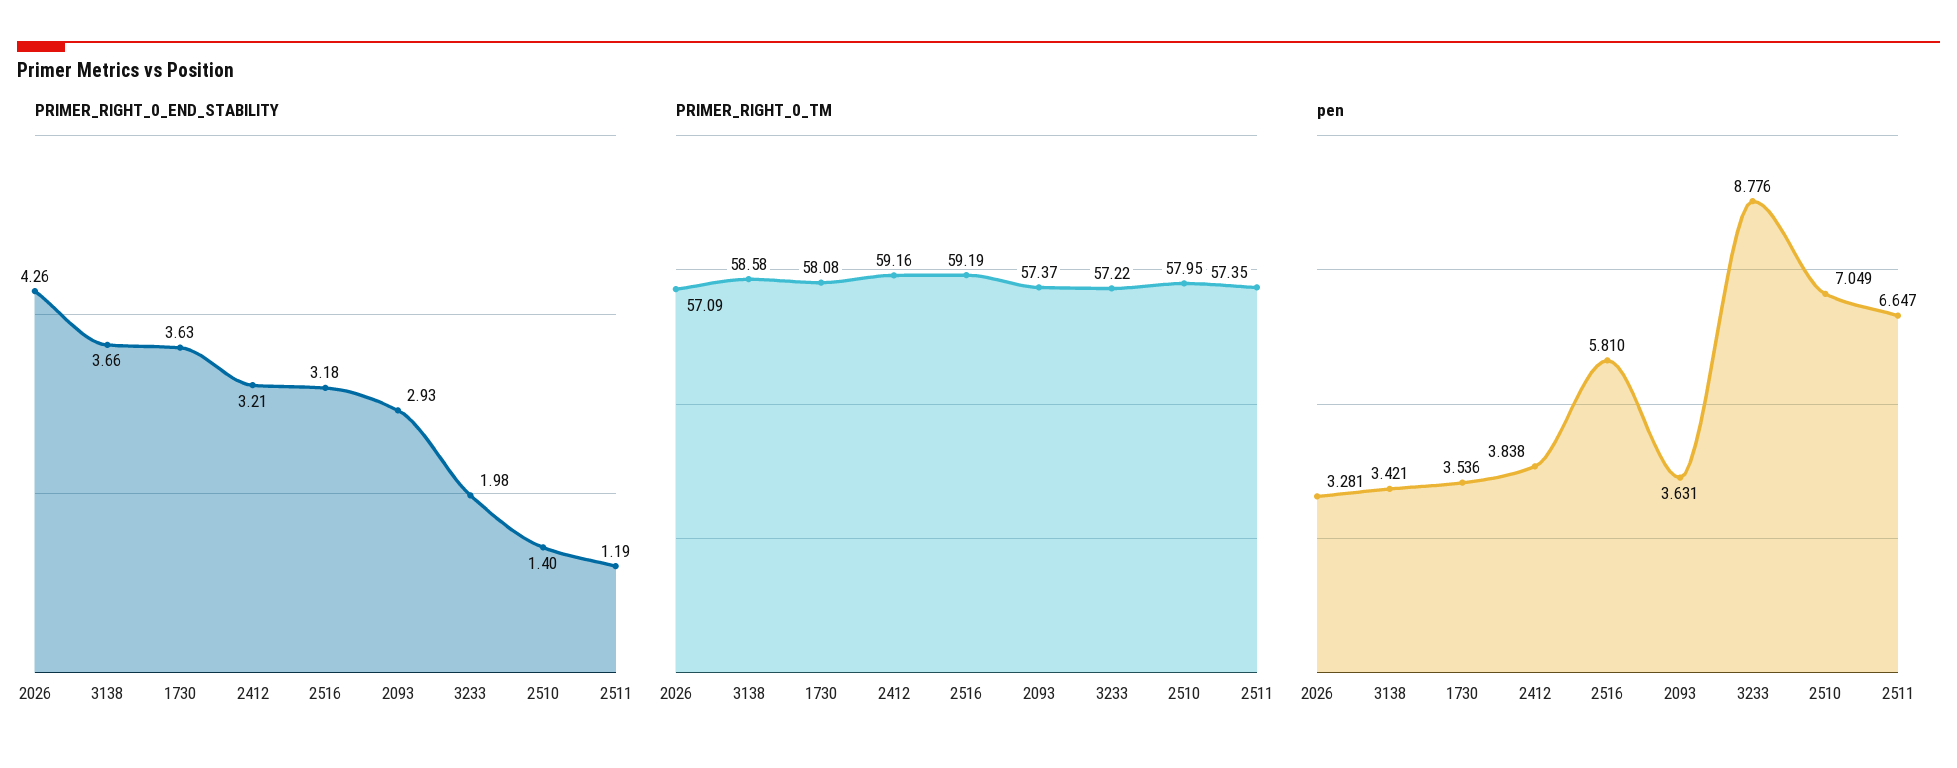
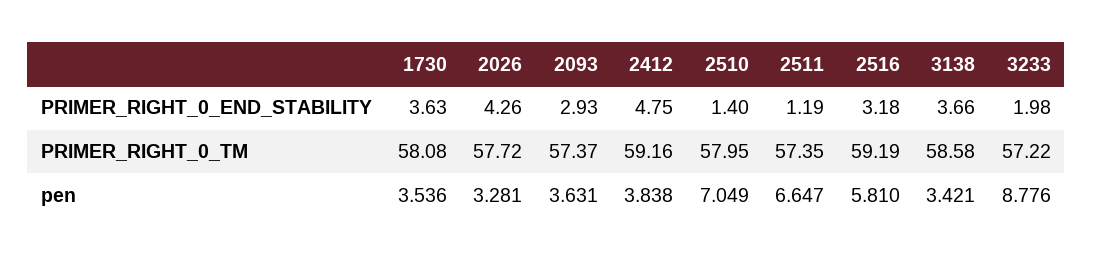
  {
    "PRIMER_RIGHT_0_END_STABILITY": {
      "2026": 4.26,
      "3138": 3.66,
      "1730": 3.63,
-     "2412": 3.21,
+     "2412": 4.75,
      "2516": 3.18,
      "2093": 2.93,
      "3233": 1.98,
      "2510": 1.4,
      "2511": 1.19
    },
    "PRIMER_RIGHT_0_TM": {
-     "2026": 57.09,
+     "2026": 57.72,
      "3138": 58.58,
      "1730": 58.08,
      "2412": 59.16,
      "2516": 59.19,
      "2093": 57.37,
      "3233": 57.22,
      "2510": 57.95,
      "2511": 57.35
    },
    "pen": {
      "2026": 3.281,
      "3138": 3.421,
      "1730": 3.536,
      "2412": 3.838,
      "2516": 5.81,
      "2093": 3.631,
      "3233": 8.776,
      "2510": 7.049,
      "2511": 6.647
    }
  }

